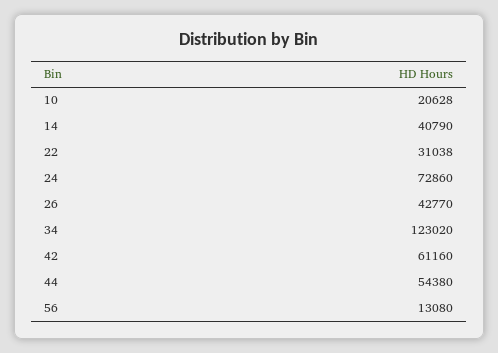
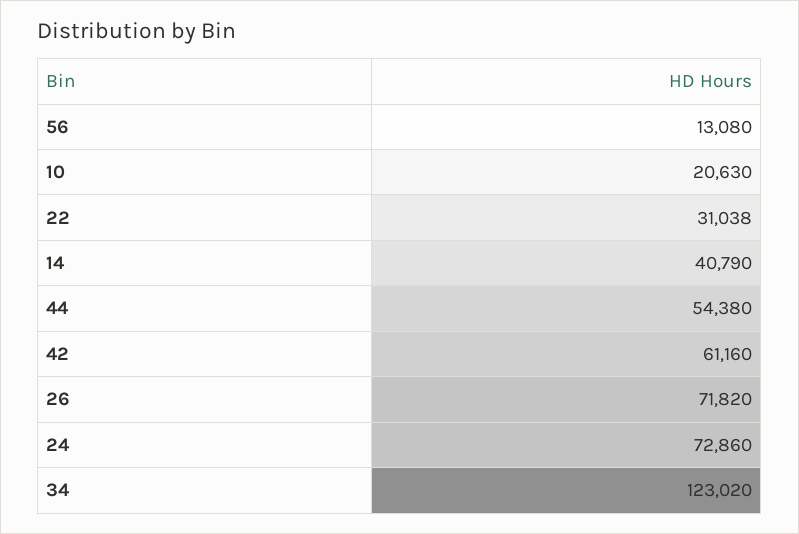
  {
-   "10": 20628,
+   "10": 20630,
    "14": 40790,
    "22": 31038,
    "24": 72860,
-   "26": 42770,
+   "26": 71820,
    "34": 123020,
    "42": 61160,
    "44": 54380,
    "56": 13080
  }

